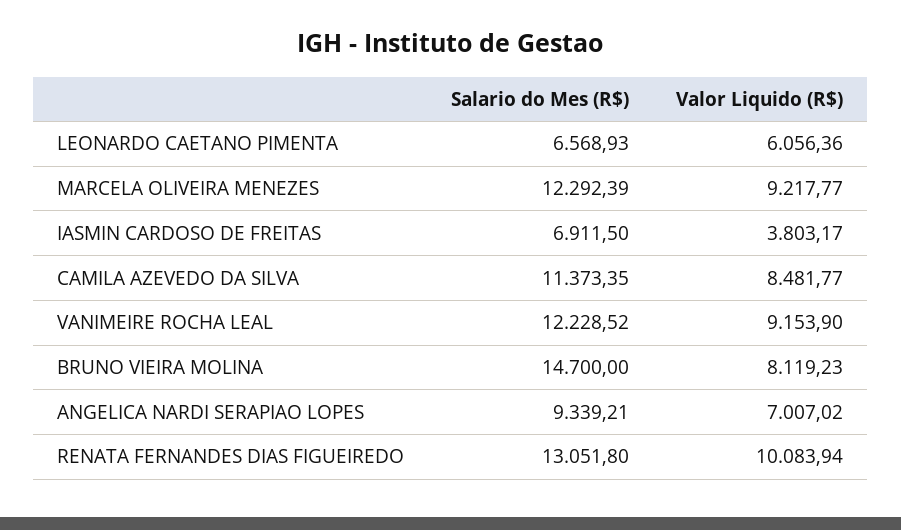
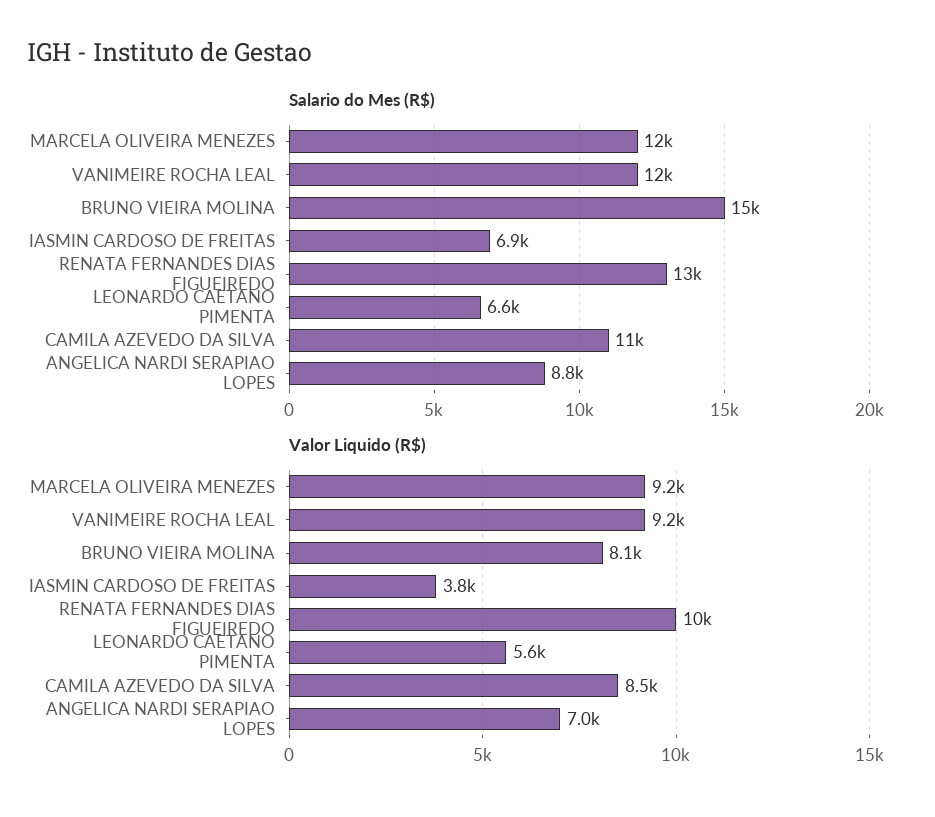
  {
    "Salario do Mes (R$)": {
      "LEONARDO CAETANO PIMENTA": 6568.93,
      "MARCELA OLIVEIRA MENEZES": 12292.39,
      "IASMIN CARDOSO DE FREITAS": 6911.5,
      "CAMILA AZEVEDO DA SILVA": 11373.35,
      "VANIMEIRE ROCHA LEAL": 12228.52,
      "BRUNO VIEIRA MOLINA": 14700,
-     "ANGELICA NARDI SERAPIAO LOPES": 9339.21,
+     "ANGELICA NARDI SERAPIAO LOPES": 8800,
      "RENATA FERNANDES DIAS FIGUEIREDO": 13051.8
    },
    "Valor Liquido (R$)": {
-     "LEONARDO CAETANO PIMENTA": 6056.36,
+     "LEONARDO CAETANO PIMENTA": 5600,
      "MARCELA OLIVEIRA MENEZES": 9217.77,
      "IASMIN CARDOSO DE FREITAS": 3803.17,
      "CAMILA AZEVEDO DA SILVA": 8481.77,
      "VANIMEIRE ROCHA LEAL": 9153.9,
      "BRUNO VIEIRA MOLINA": 8119.23,
      "ANGELICA NARDI SERAPIAO LOPES": 7007.02,
      "RENATA FERNANDES DIAS FIGUEIREDO": 10083.94
    }
  }

